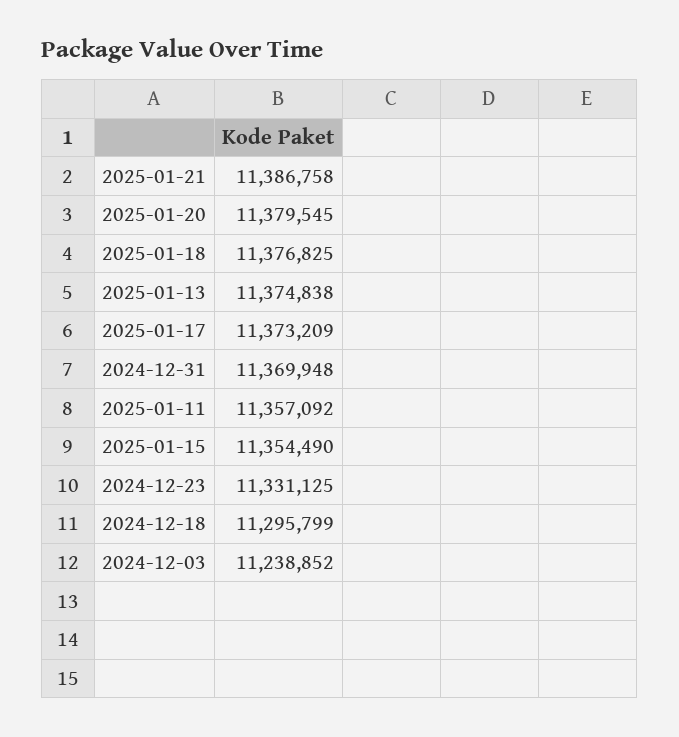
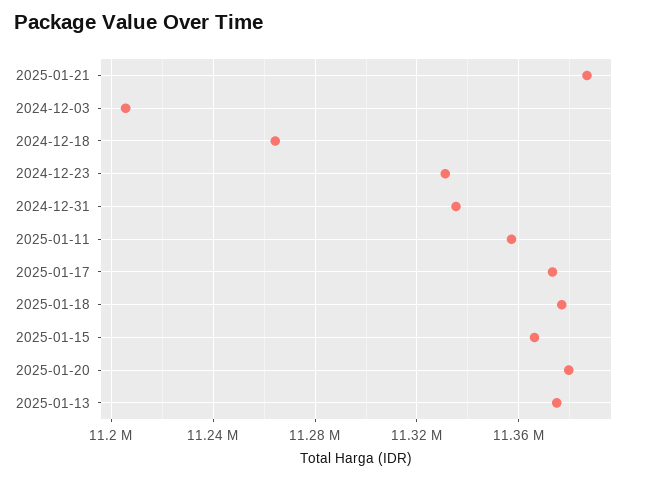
  {
    "2025-01-21": 11386758,
    "2025-01-20": 11379545,
    "2025-01-18": 11376825,
    "2025-01-13": 11374838,
    "2025-01-17": 11373209,
-   "2024-12-31": 11369948,
+   "2024-12-31": 11335000,
    "2025-01-11": 11357092,
-   "2025-01-15": 11354490,
+   "2025-01-15": 11365000,
    "2024-12-23": 11331125,
-   "2024-12-18": 11295799,
+   "2024-12-18": 11265000,
-   "2024-12-03": 11238852
+   "2024-12-03": 11205000
  }

